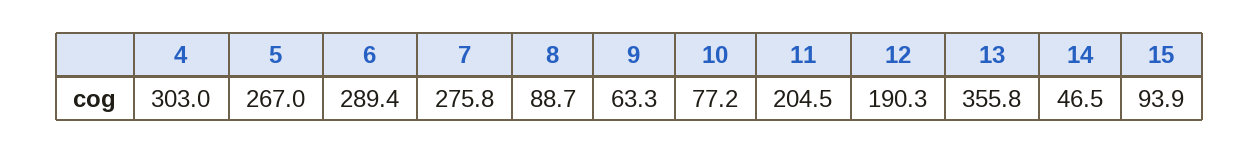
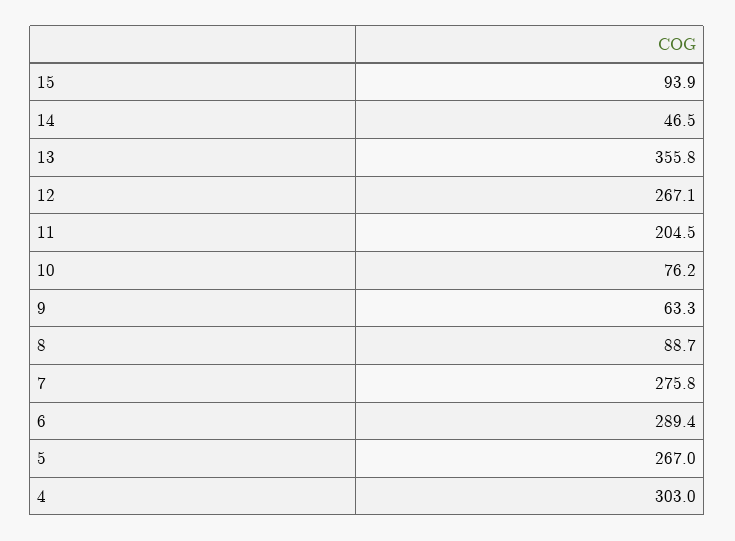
  {
    "4": 303,
    "5": 267,
    "6": 289.4,
    "7": 275.8,
    "8": 88.7,
    "9": 63.3,
-   "10": 77.2,
+   "10": 76.2,
    "11": 204.5,
-   "12": 190.3,
+   "12": 267.1,
    "13": 355.8,
    "14": 46.5,
    "15": 93.9
  }

